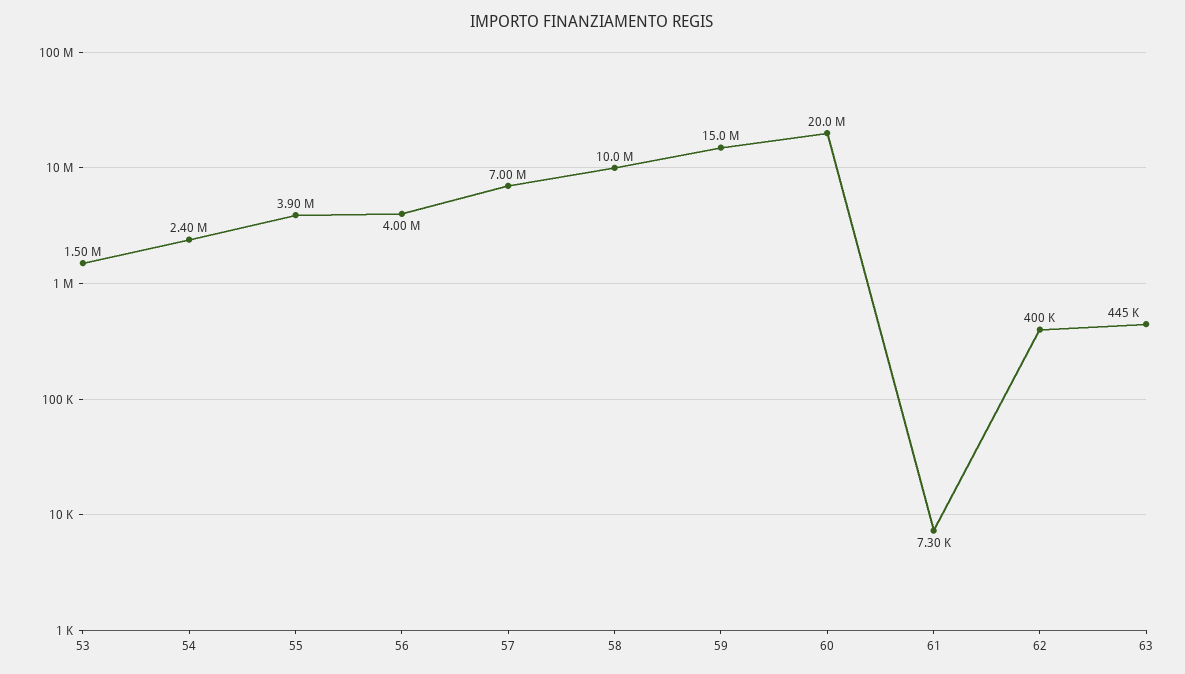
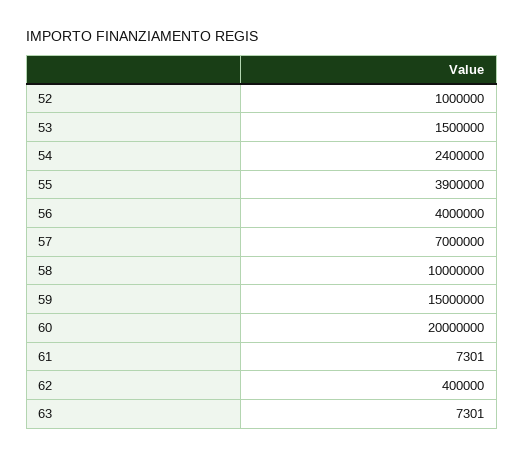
  {
    "53": 1500000,
    "54": 2400000,
    "55": 3900000,
    "56": 4000000,
    "57": 7000000,
    "58": 10000000,
    "59": 15000000,
    "60": 20000000,
    "61": 7301,
    "62": 400000,
-   "63": 445000
+   "63": 7301,
+   "52": 1000000
  }

